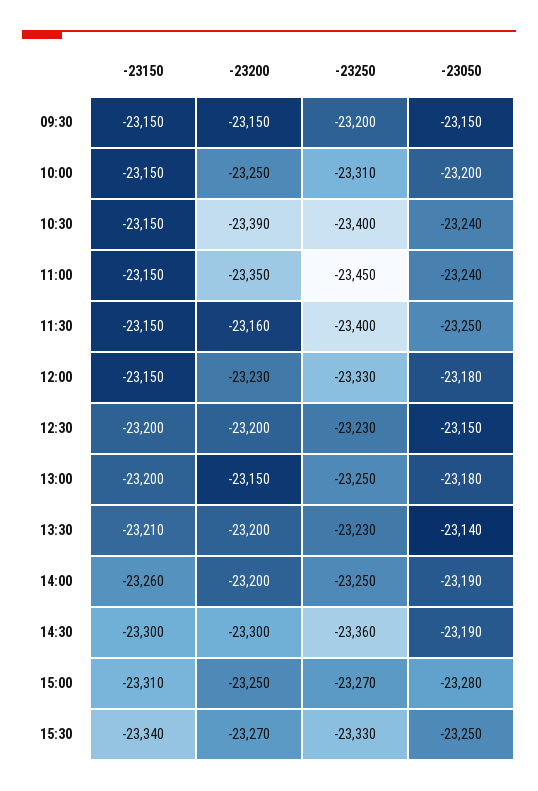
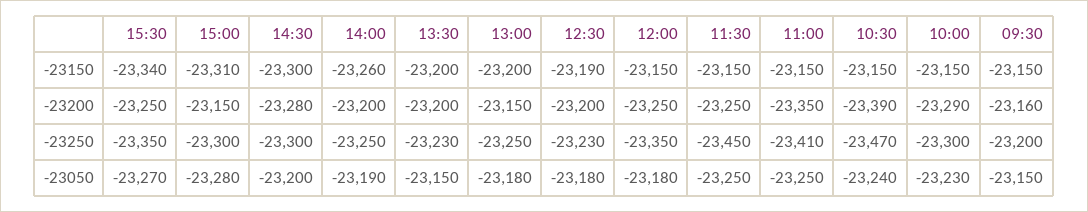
  {
    "-23150": {
      "09:30": -23150,
      "10:00": -23150,
      "10:30": -23150,
      "11:00": -23150,
      "11:30": -23150,
      "12:00": -23150,
-     "12:30": -23200,
+     "12:30": -23190,
      "13:00": -23200,
-     "13:30": -23210,
+     "13:30": -23200,
      "14:00": -23260,
      "14:30": -23300,
      "15:00": -23310,
      "15:30": -23340
    },
    "-23200": {
-     "09:30": -23150,
+     "09:30": -23160,
-     "10:00": -23250,
+     "10:00": -23290,
      "10:30": -23390,
      "11:00": -23350,
-     "11:30": -23160,
+     "11:30": -23250,
-     "12:00": -23230,
+     "12:00": -23250,
      "12:30": -23200,
      "13:00": -23150,
      "13:30": -23200,
      "14:00": -23200,
-     "14:30": -23300,
+     "14:30": -23280,
-     "15:00": -23250,
+     "15:00": -23150,
-     "15:30": -23270
+     "15:30": -23250
    },
    "-23250": {
      "09:30": -23200,
-     "10:00": -23310,
+     "10:00": -23300,
-     "10:30": -23400,
+     "10:30": -23470,
-     "11:00": -23450,
+     "11:00": -23410,
-     "11:30": -23400,
+     "11:30": -23450,
-     "12:00": -23330,
+     "12:00": -23350,
      "12:30": -23230,
      "13:00": -23250,
      "13:30": -23230,
      "14:00": -23250,
-     "14:30": -23360,
+     "14:30": -23300,
-     "15:00": -23270,
+     "15:00": -23300,
-     "15:30": -23330
+     "15:30": -23350
    },
    "-23050": {
      "09:30": -23150,
-     "10:00": -23200,
+     "10:00": -23230,
      "10:30": -23240,
-     "11:00": -23240,
+     "11:00": -23250,
      "11:30": -23250,
      "12:00": -23180,
-     "12:30": -23150,
+     "12:30": -23180,
      "13:00": -23180,
-     "13:30": -23140,
+     "13:30": -23150,
      "14:00": -23190,
-     "14:30": -23190,
+     "14:30": -23200,
      "15:00": -23280,
-     "15:30": -23250
+     "15:30": -23270
    }
  }

